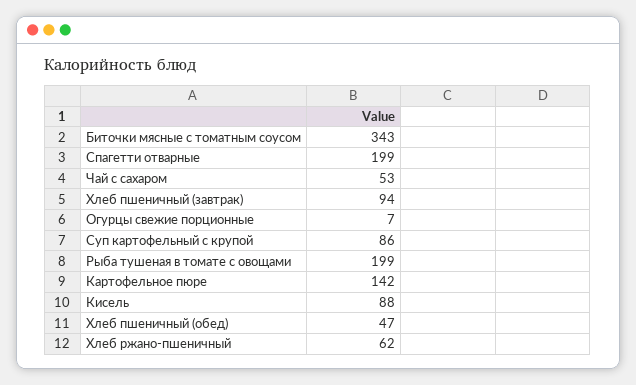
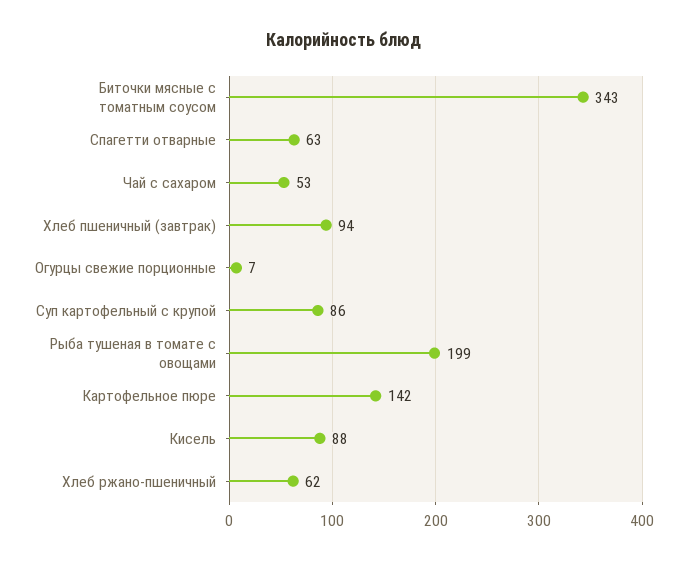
  {
    "Биточки мясные с томатным соусом": 343,
-   "Спагетти отварные": 199,
+   "Спагетти отварные": 63,
    "Чай с сахаром": 53,
    "Хлеб пшеничный (завтрак)": 94,
    "Огурцы свежие порционные": 7,
    "Суп картофельный с крупой": 86,
    "Рыба тушеная в томате с овощами": 199,
    "Картофельное пюре": 142,
    "Кисель": 88,
-   "Хлеб пшеничный (обед)": 47,
    "Хлеб ржано-пшеничный": 62
  }

